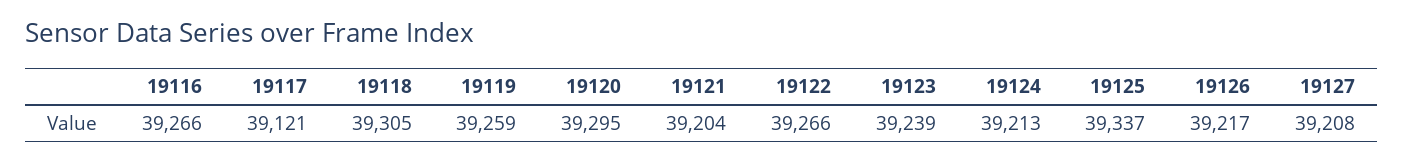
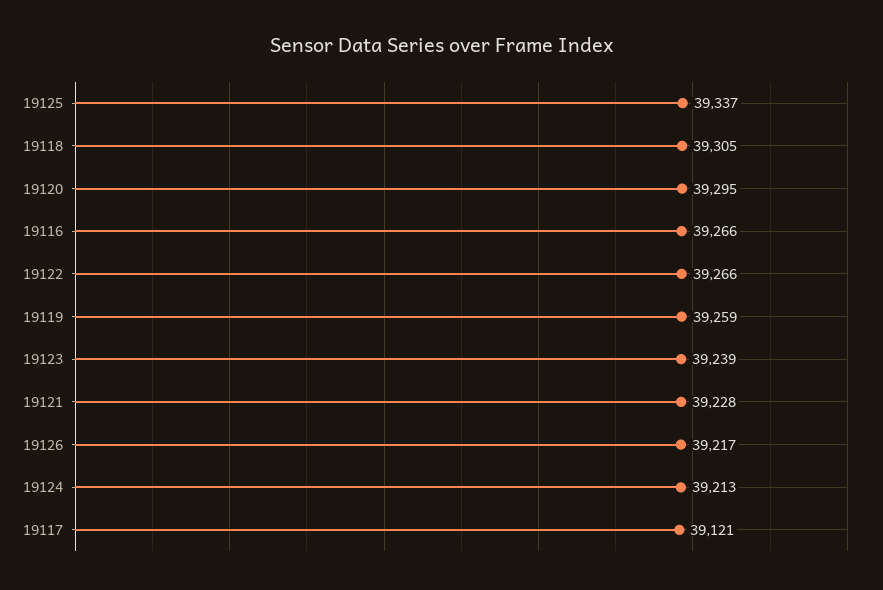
  {
    "19116": 39266,
    "19117": 39121,
    "19118": 39305,
    "19119": 39259,
    "19120": 39295,
-   "19121": 39204,
+   "19121": 39228,
    "19122": 39266,
    "19123": 39239,
    "19124": 39213,
    "19125": 39337,
-   "19126": 39217,
+   "19126": 39217
-   "19127": 39208
  }

